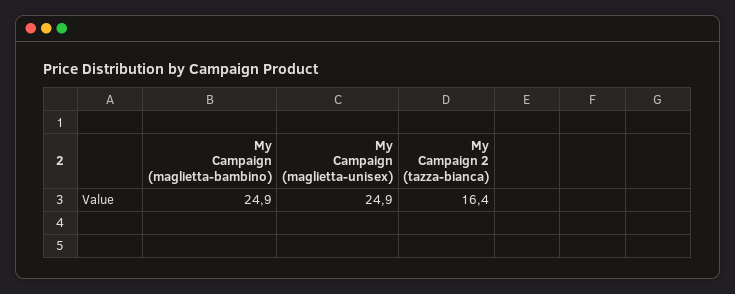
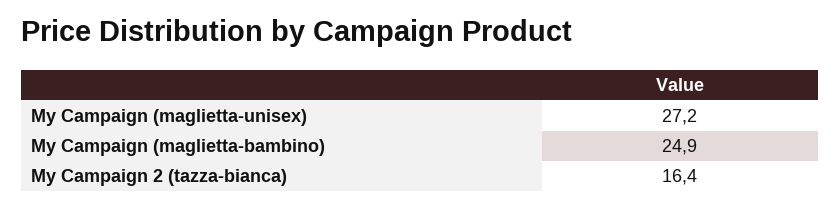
  {
    "My Campaign (maglietta-bambino)": 24.9,
-   "My Campaign (maglietta-unisex)": 24.9,
+   "My Campaign (maglietta-unisex)": 27.2,
    "My Campaign 2 (tazza-bianca)": 16.4
  }

